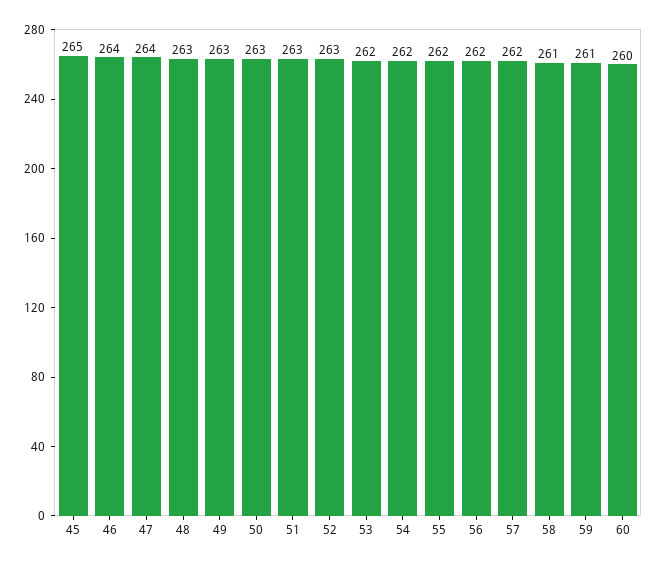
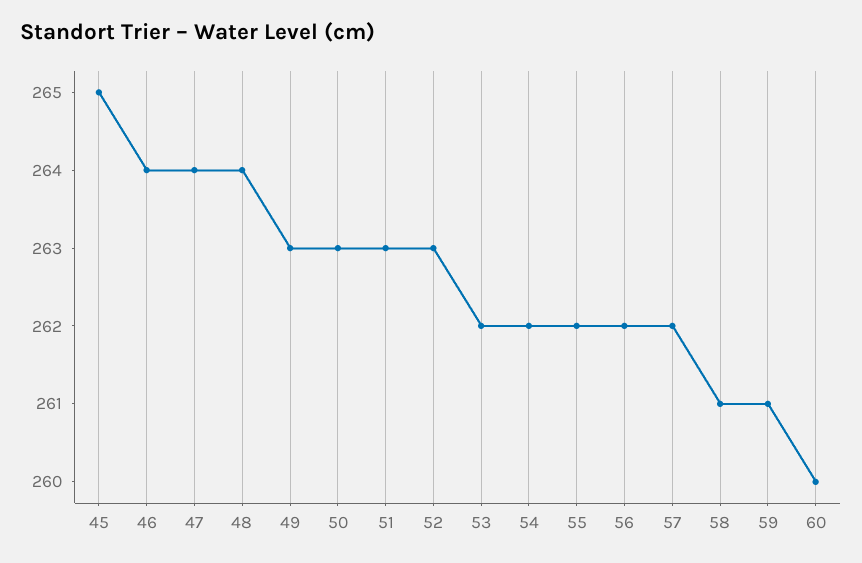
  {
    "45": 265,
    "46": 264,
    "47": 264,
-   "48": 263,
+   "48": 264,
    "49": 263,
    "50": 263,
    "51": 263,
    "52": 263,
    "53": 262,
    "54": 262,
    "55": 262,
    "56": 262,
    "57": 262,
    "58": 261,
    "59": 261,
    "60": 260
  }

